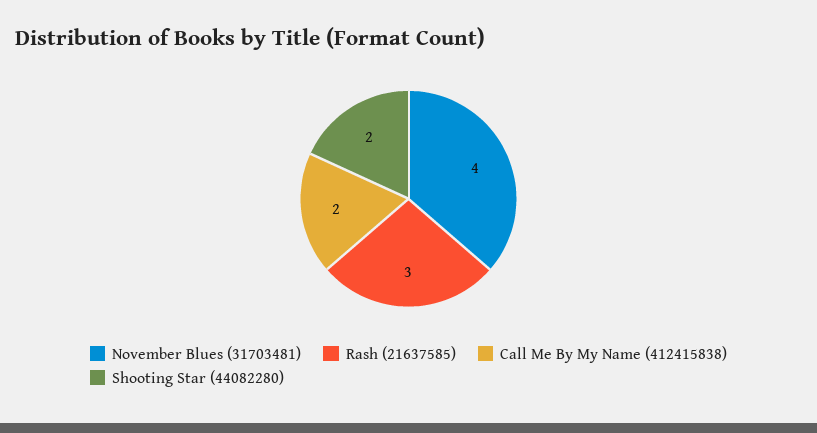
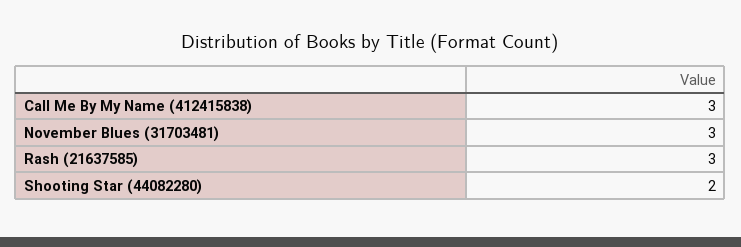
  {
-   "November Blues (31703481)": 4,
+   "November Blues (31703481)": 3,
    "Rash (21637585)": 3,
-   "Call Me By My Name (412415838)": 2,
+   "Call Me By My Name (412415838)": 3,
    "Shooting Star (44082280)": 2
  }

